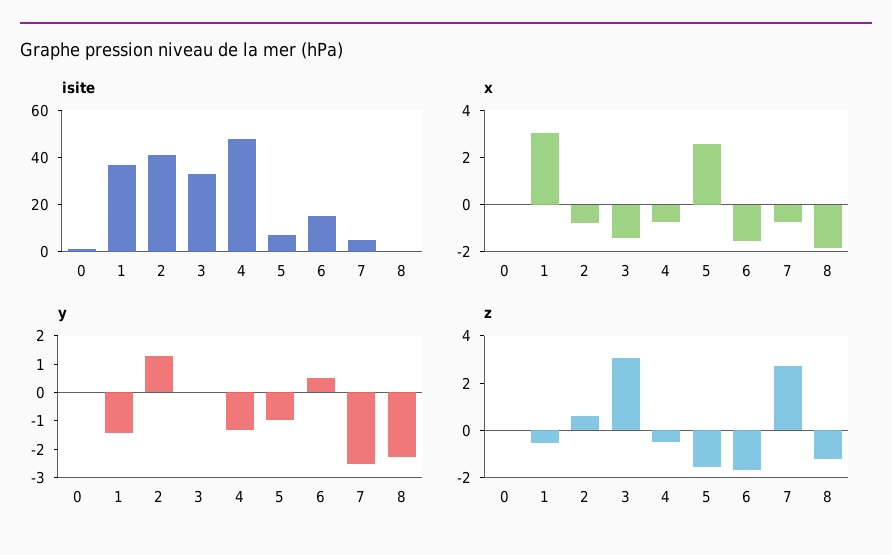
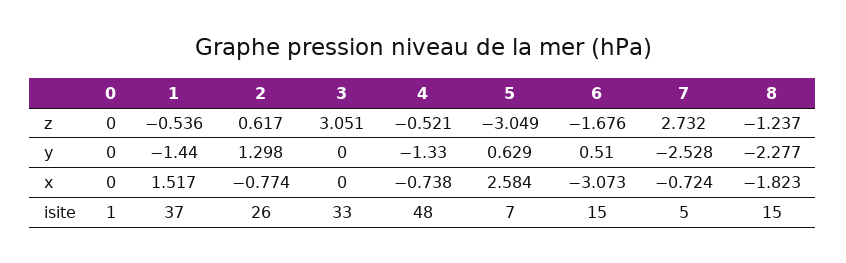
  {
    "isite": {
      "0": 1,
      "1": 37,
-     "2": 40,
+     "2": 26,
      "3": 33,
      "4": 48,
      "5": 7,
      "6": 15,
      "7": 5,
-     "8": 0
+     "8": 15
    },
    "x": {
      "0": 0,
-     "1": 3,
+     "1": 1.517,
      "2": -0.774,
-     "3": -1.5,
+     "3": 0,
      "4": -0.738,
      "5": 2.584,
-     "6": -1.5,
+     "6": -3.073,
      "7": -0.724,
      "8": -1.823
    },
    "y": {
      "0": 0,
      "1": -1.44,
      "2": 1.298,
      "3": 0,
      "4": -1.33,
-     "5": -1,
+     "5": 0.629,
      "6": 0.51,
      "7": -2.528,
      "8": -2.277
    },
    "z": {
      "0": 0,
      "1": -0.536,
      "2": 0.617,
      "3": 3.051,
      "4": -0.521,
-     "5": -1.5,
+     "5": -3.049,
      "6": -1.676,
      "7": 2.732,
      "8": -1.237
    }
  }

